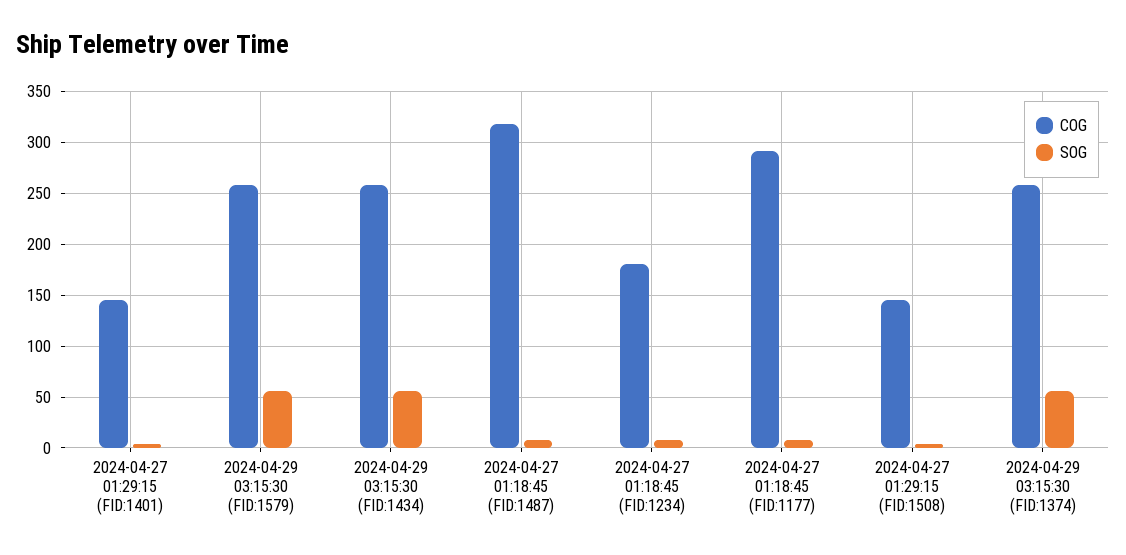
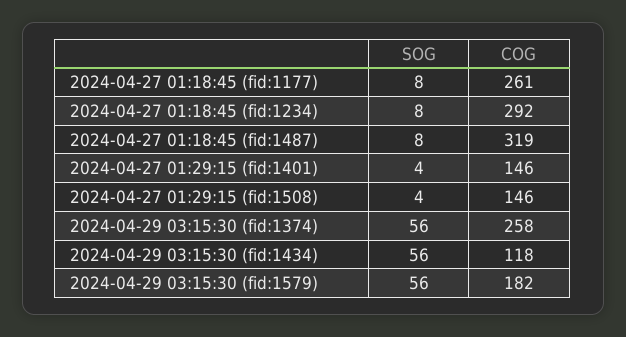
  {
    "COG": {
      "2024-04-27 01:29:15 (FID:1401)": 146,
-     "2024-04-29 03:15:30 (FID:1579)": 260,
+     "2024-04-29 03:15:30 (FID:1579)": 182,
-     "2024-04-29 03:15:30 (FID:1434)": 260,
+     "2024-04-29 03:15:30 (FID:1434)": 118,
      "2024-04-27 01:18:45 (FID:1487)": 319,
-     "2024-04-27 01:18:45 (FID:1234)": 180,
+     "2024-04-27 01:18:45 (FID:1234)": 292,
-     "2024-04-27 01:18:45 (FID:1177)": 290,
+     "2024-04-27 01:18:45 (FID:1177)": 261,
      "2024-04-27 01:29:15 (FID:1508)": 146,
      "2024-04-29 03:15:30 (FID:1374)": 258
    },
    "SOG": {
      "2024-04-27 01:29:15 (FID:1401)": 4,
      "2024-04-29 03:15:30 (FID:1579)": 56,
      "2024-04-29 03:15:30 (FID:1434)": 56,
      "2024-04-27 01:18:45 (FID:1487)": 8,
      "2024-04-27 01:18:45 (FID:1234)": 8,
      "2024-04-27 01:18:45 (FID:1177)": 8,
      "2024-04-27 01:29:15 (FID:1508)": 4,
      "2024-04-29 03:15:30 (FID:1374)": 56
    }
  }

